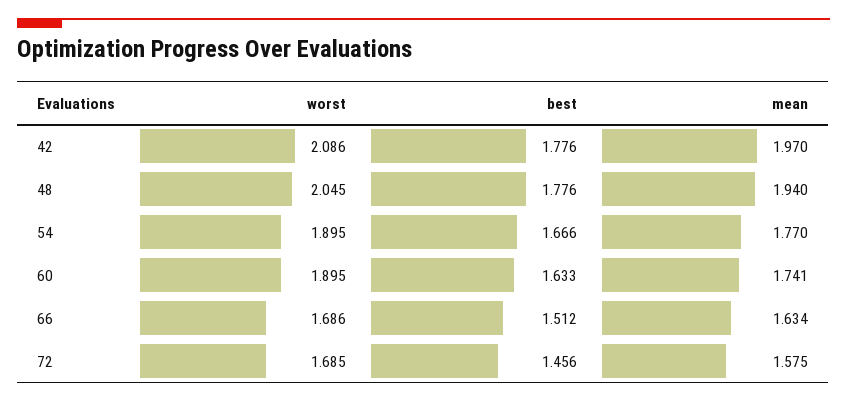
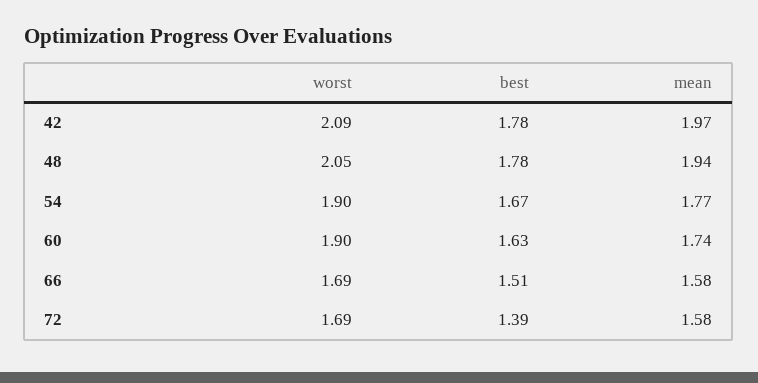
  {
    "worst": {
      "42": 2.086,
      "48": 2.045,
      "54": 1.895,
      "60": 1.895,
      "66": 1.686,
      "72": 1.685
    },
    "best": {
      "42": 1.776,
      "48": 1.776,
      "54": 1.666,
      "60": 1.633,
      "66": 1.512,
-     "72": 1.456
+     "72": 1.39
    },
    "mean": {
      "42": 1.97,
      "48": 1.94,
      "54": 1.77,
      "60": 1.741,
-     "66": 1.634,
+     "66": 1.58,
      "72": 1.575
    }
  }

